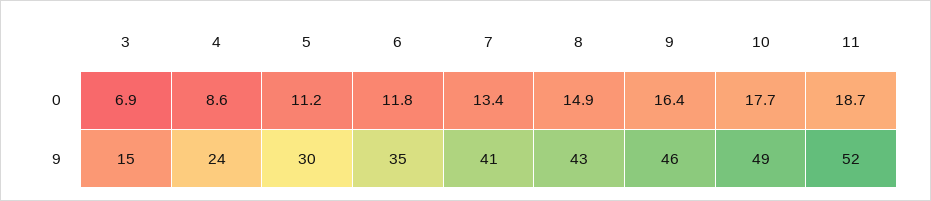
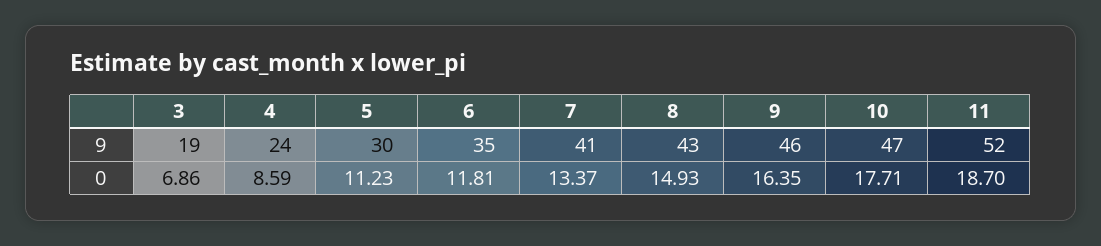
  {
    "3": {
      "0": 6.86,
-     "9": 15
+     "9": 19
    },
    "4": {
      "0": 8.59,
      "9": 24
    },
    "5": {
      "0": 11.23,
      "9": 30
    },
    "6": {
      "0": 11.81,
      "9": 35
    },
    "7": {
      "0": 13.37,
      "9": 41
    },
    "8": {
      "0": 14.93,
      "9": 43
    },
    "9": {
      "0": 16.35,
      "9": 46
    },
    "10": {
      "0": 17.71,
-     "9": 49
+     "9": 47
    },
    "11": {
      "0": 18.7,
      "9": 52
    }
  }

